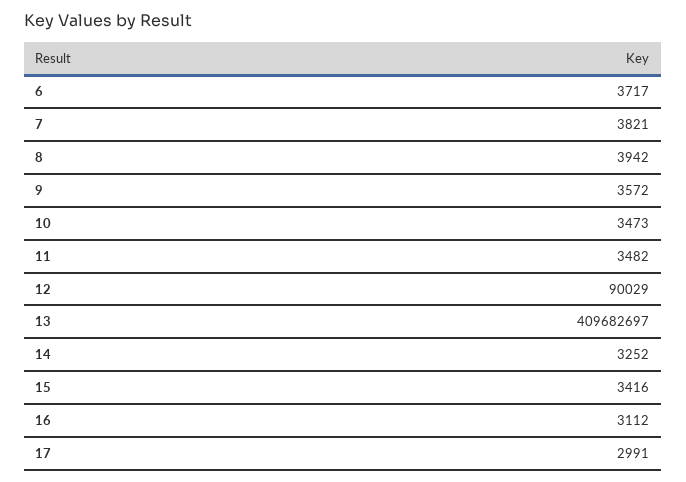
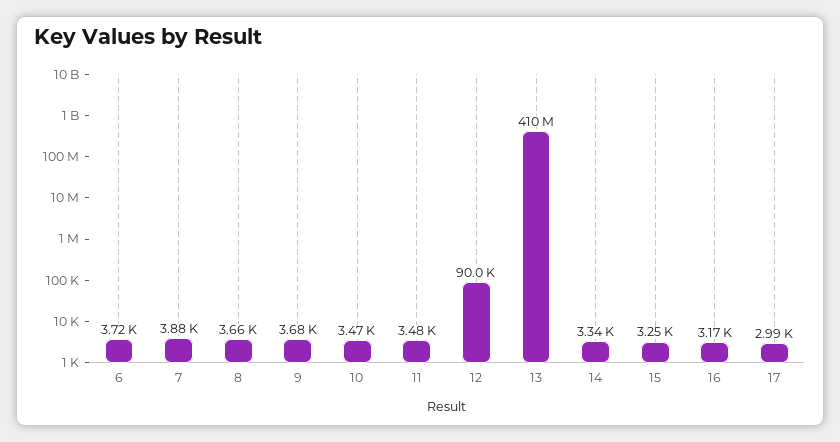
  {
    "6": 3717,
-   "7": 3821,
+   "7": 3880,
-   "8": 3942,
+   "8": 3660,
-   "9": 3572,
+   "9": 3680,
    "10": 3473,
    "11": 3482,
    "12": 90029,
    "13": 409682697,
-   "14": 3252,
+   "14": 3340,
-   "15": 3416,
+   "15": 3250,
-   "16": 3112,
+   "16": 3170,
    "17": 2991
  }

